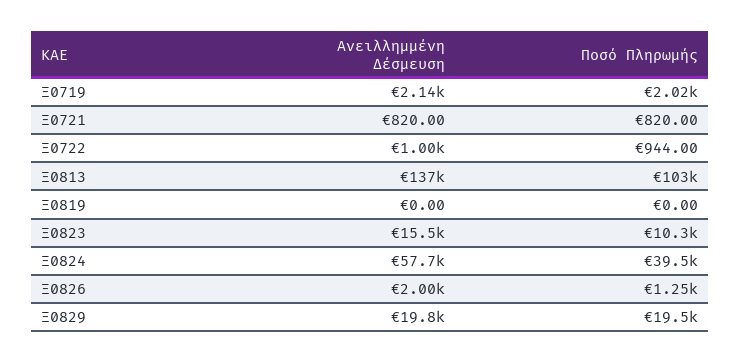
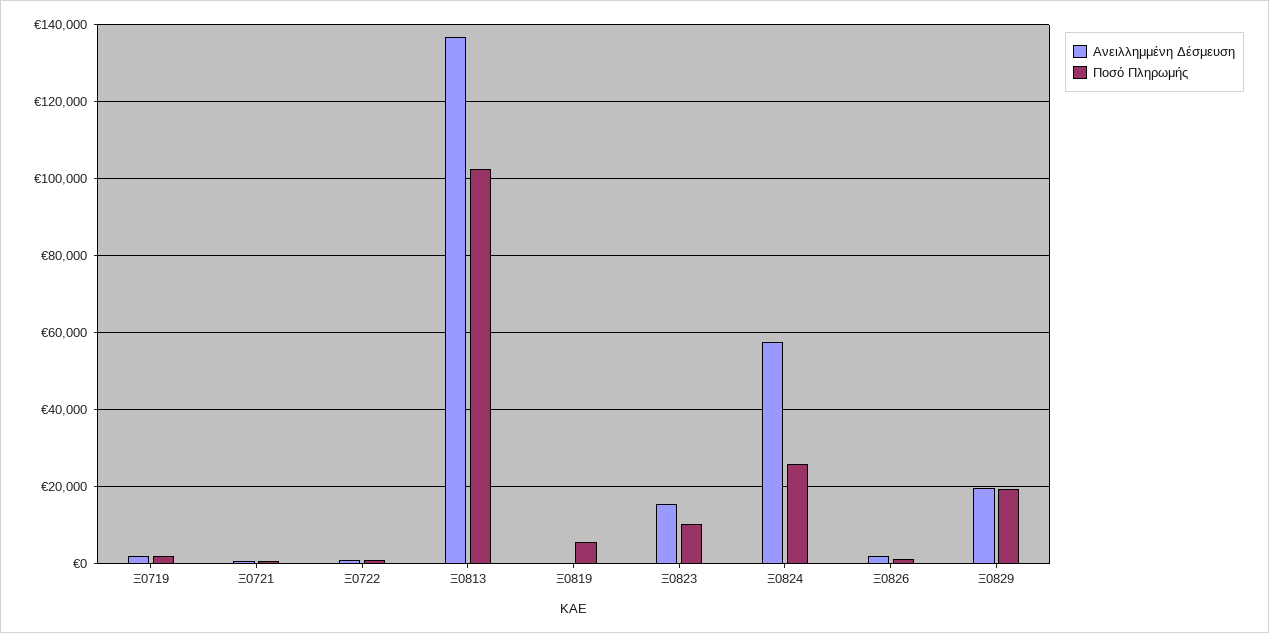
  {
    "Ανειλλημμένη Δέσμευση": {
      "Ξ0719": 2140,
      "Ξ0721": 820,
      "Ξ0722": 1000,
      "Ξ0813": 137000,
      "Ξ0819": 0,
      "Ξ0823": 15500,
      "Ξ0824": 57700,
      "Ξ0826": 2000,
      "Ξ0829": 19800
    },
    "Ποσό Πληρωμής": {
      "Ξ0719": 2020,
      "Ξ0721": 820,
      "Ξ0722": 944,
      "Ξ0813": 103000,
-     "Ξ0819": 0,
+     "Ξ0819": 6000,
      "Ξ0823": 10300,
-     "Ξ0824": 39500,
+     "Ξ0824": 26000,
      "Ξ0826": 1250,
      "Ξ0829": 19500
    }
  }

